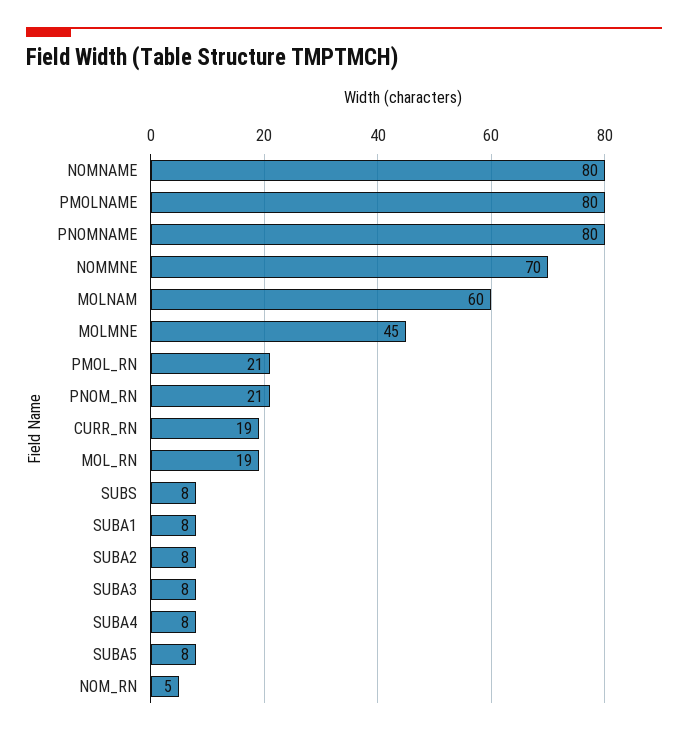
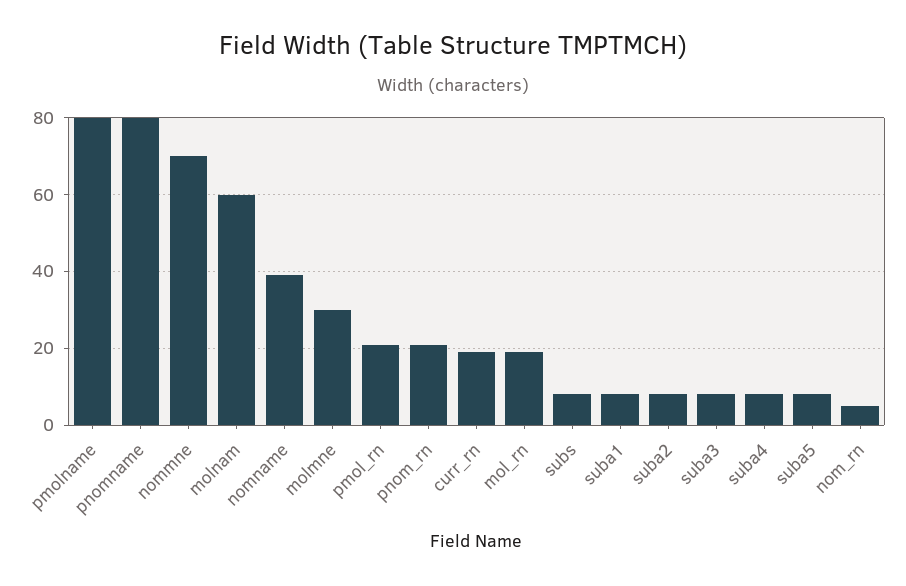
  {
-   "NOMNAME": 80,
+   "NOMNAME": 40,
    "PMOLNAME": 80,
    "PNOMNAME": 80,
    "NOMMNE": 70,
    "MOLNAM": 60,
-   "MOLMNE": 45,
+   "MOLMNE": 30,
    "PMOL_RN": 21,
    "PNOM_RN": 21,
    "CURR_RN": 19,
    "MOL_RN": 19,
    "SUBS": 8,
    "SUBA1": 8,
    "SUBA2": 8,
    "SUBA3": 8,
    "SUBA4": 8,
    "SUBA5": 8,
    "NOM_RN": 5
  }

